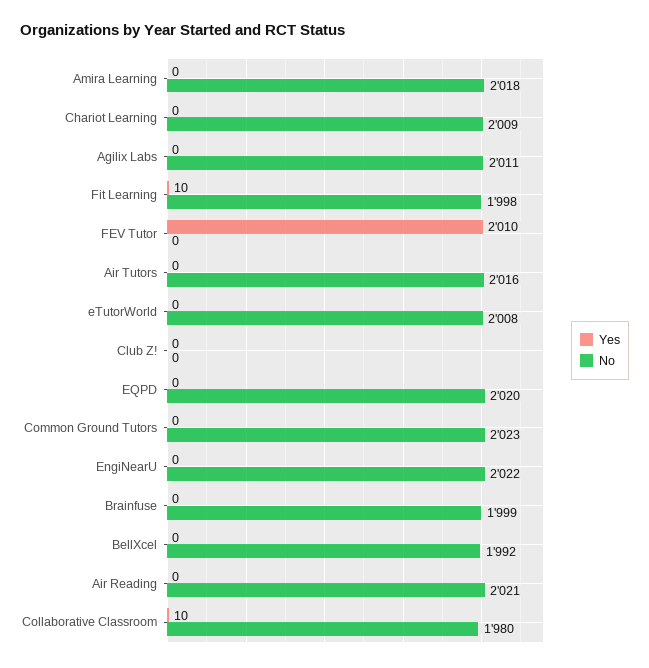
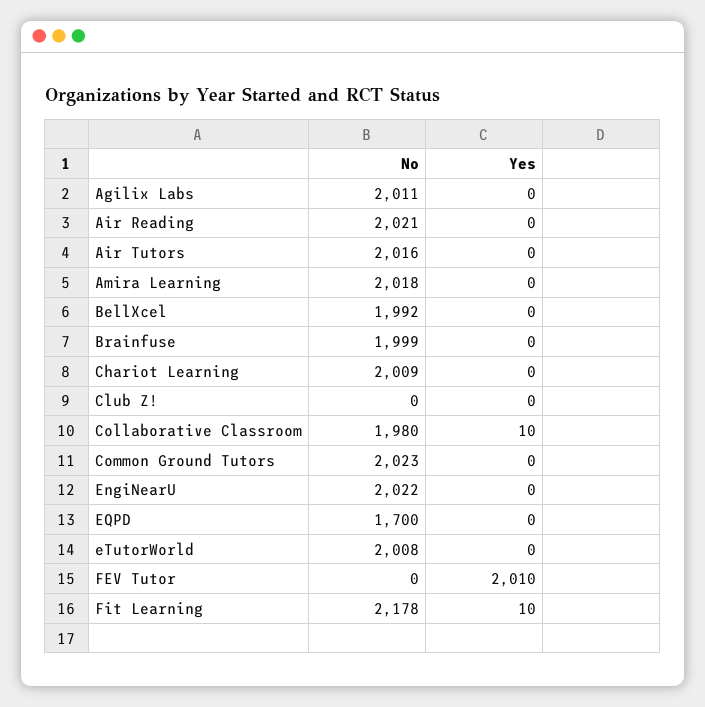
  {
    "Yes": {
      "Amira Learning": 0,
      "Chariot Learning": 0,
      "Agilix Labs": 0,
      "Fit Learning": 10,
      "FEV Tutor": 2010,
      "Air Tutors": 0,
      "eTutorWorld": 0,
      "Club Z!": 0,
      "EQPD": 0,
      "Common Ground Tutors": 0,
      "EngiNearU": 0,
      "Brainfuse": 0,
      "BellXcel": 0,
      "Air Reading": 0,
      "Collaborative Classroom": 10
    },
    "No": {
      "Amira Learning": 2018,
      "Chariot Learning": 2009,
      "Agilix Labs": 2011,
-     "Fit Learning": 1998,
+     "Fit Learning": 2178,
      "FEV Tutor": 0,
      "Air Tutors": 2016,
      "eTutorWorld": 2008,
      "Club Z!": 0,
-     "EQPD": 2020,
+     "EQPD": 1700,
      "Common Ground Tutors": 2023,
      "EngiNearU": 2022,
      "Brainfuse": 1999,
      "BellXcel": 1992,
      "Air Reading": 2021,
      "Collaborative Classroom": 1980
    }
  }

